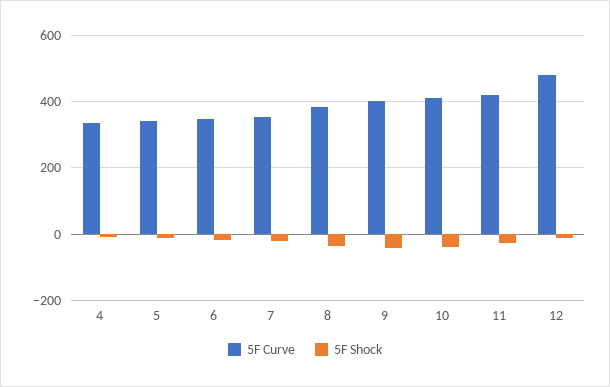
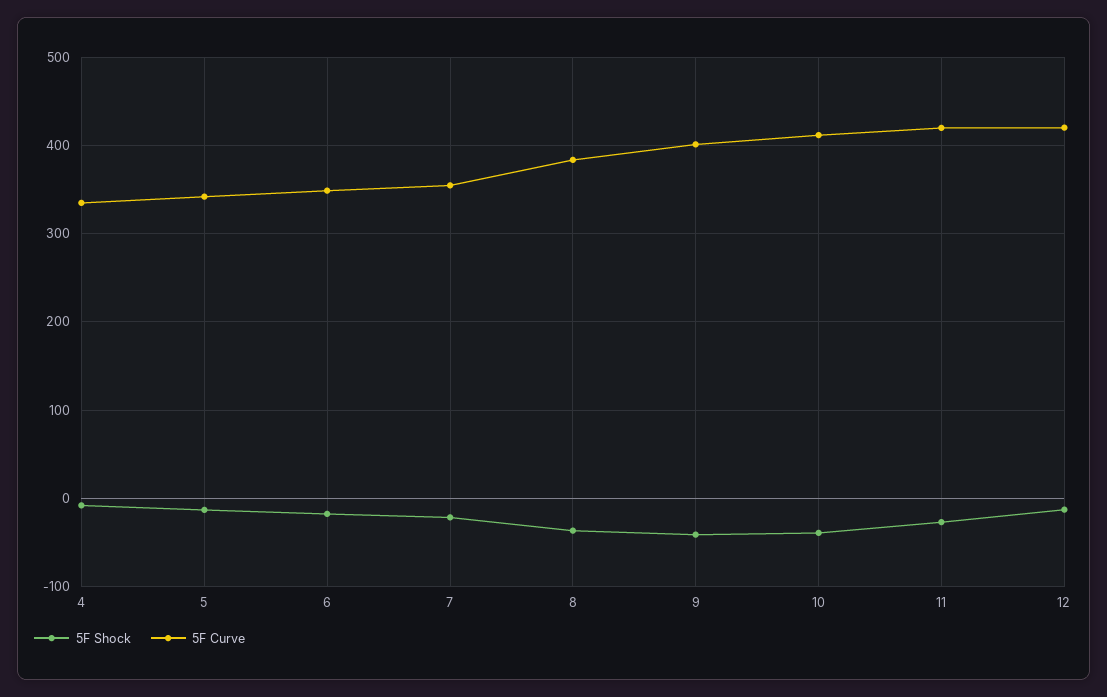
  {
    "5F Curve": {
      "4": 330,
      "5": 340,
      "6": 350,
      "7": 350,
      "8": 380,
      "9": 400,
      "10": 410,
      "11": 420,
-     "12": 480
+     "12": 420
    },
    "5F Shock": {
      "4": -10,
      "5": -10,
      "6": -20,
      "7": -20,
      "8": -40,
      "9": -40,
      "10": -40,
      "11": -30,
      "12": -10
    }
  }

